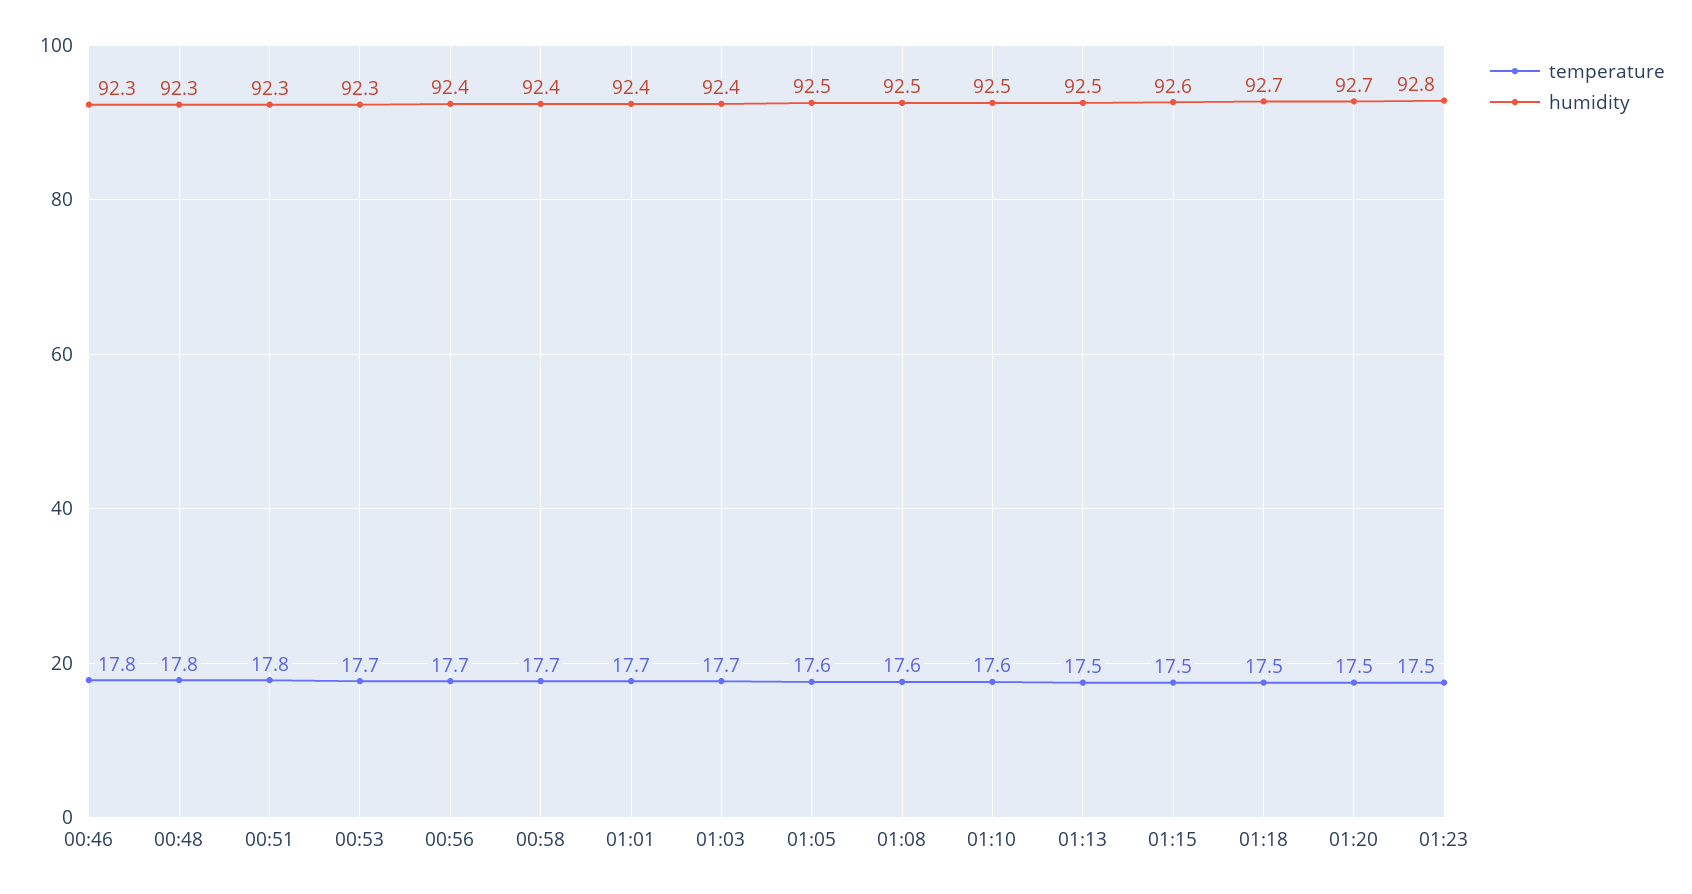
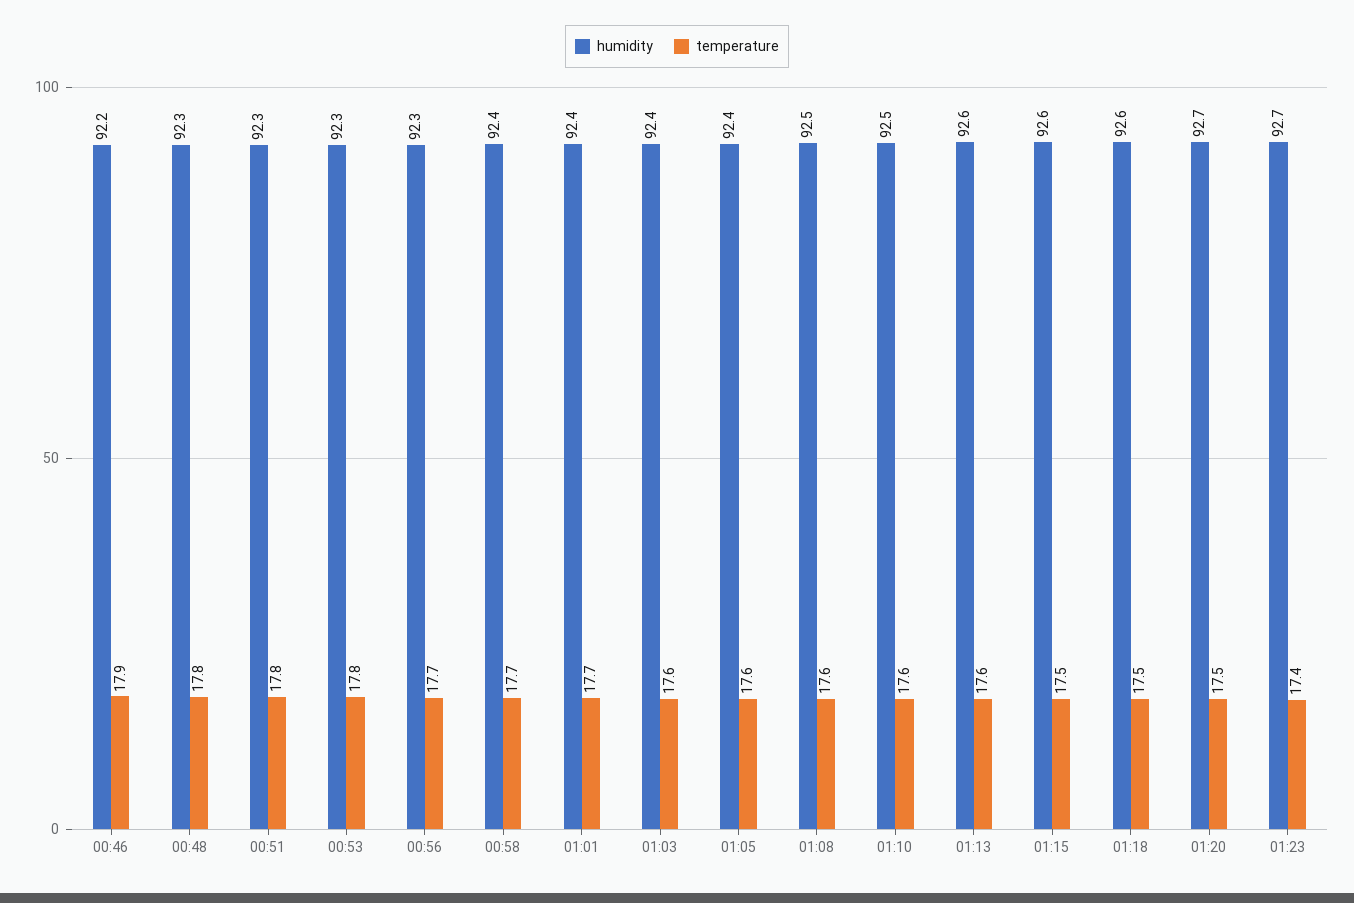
  {
    "temperature": {
-     "00:46": 17.8,
+     "00:46": 17.9,
      "00:48": 17.8,
      "00:51": 17.8,
-     "00:53": 17.7,
+     "00:53": 17.8,
      "00:56": 17.7,
      "00:58": 17.7,
      "01:01": 17.7,
-     "01:03": 17.7,
+     "01:03": 17.6,
      "01:05": 17.6,
      "01:08": 17.6,
      "01:10": 17.6,
-     "01:13": 17.5,
+     "01:13": 17.6,
      "01:15": 17.5,
      "01:18": 17.5,
      "01:20": 17.5,
-     "01:23": 17.5
+     "01:23": 17.4
    },
    "humidity": {
-     "00:46": 92.3,
+     "00:46": 92.2,
      "00:48": 92.3,
      "00:51": 92.3,
      "00:53": 92.3,
-     "00:56": 92.4,
+     "00:56": 92.3,
      "00:58": 92.4,
      "01:01": 92.4,
      "01:03": 92.4,
-     "01:05": 92.5,
+     "01:05": 92.4,
      "01:08": 92.5,
      "01:10": 92.5,
-     "01:13": 92.5,
+     "01:13": 92.6,
      "01:15": 92.6,
-     "01:18": 92.7,
+     "01:18": 92.6,
      "01:20": 92.7,
-     "01:23": 92.8
+     "01:23": 92.7
    }
  }

